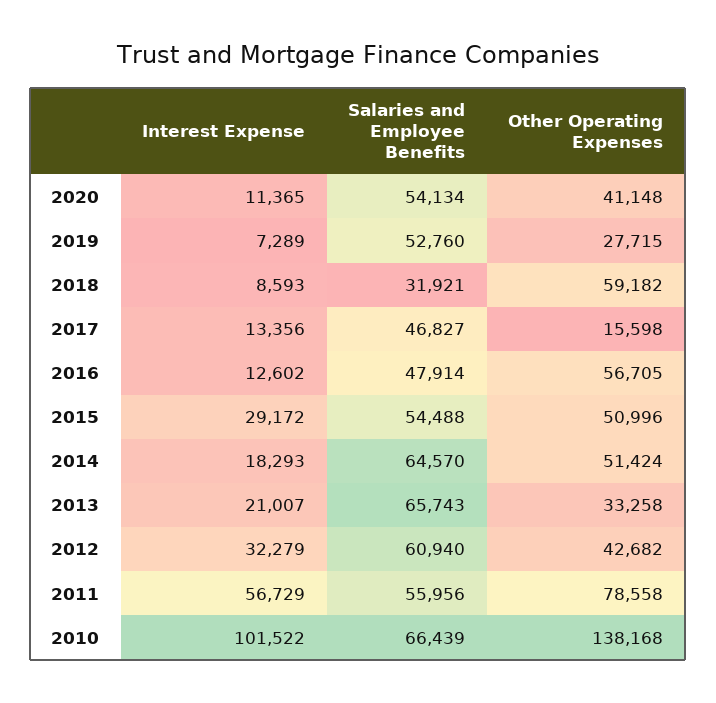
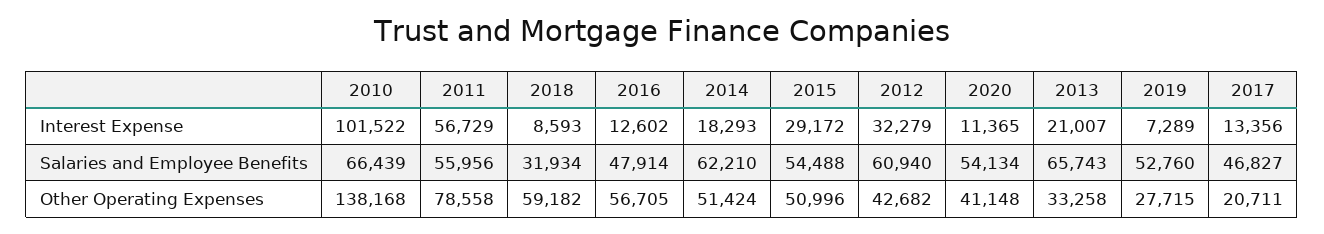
  {
    "Interest Expense": {
      "2020": 11365,
      "2019": 7289,
      "2018": 8593,
      "2017": 13356,
      "2016": 12602,
      "2015": 29172,
      "2014": 18293,
      "2013": 21007,
      "2012": 32279,
      "2011": 56729,
      "2010": 101522
    },
    "Salaries and Employee Benefits": {
      "2020": 54134,
      "2019": 52760,
-     "2018": 31921,
+     "2018": 31934,
      "2017": 46827,
      "2016": 47914,
      "2015": 54488,
-     "2014": 64570,
+     "2014": 62210,
      "2013": 65743,
      "2012": 60940,
      "2011": 55956,
      "2010": 66439
    },
    "Other Operating Expenses": {
      "2020": 41148,
      "2019": 27715,
      "2018": 59182,
-     "2017": 15598,
+     "2017": 20711,
      "2016": 56705,
      "2015": 50996,
      "2014": 51424,
      "2013": 33258,
      "2012": 42682,
      "2011": 78558,
      "2010": 138168
    }
  }

